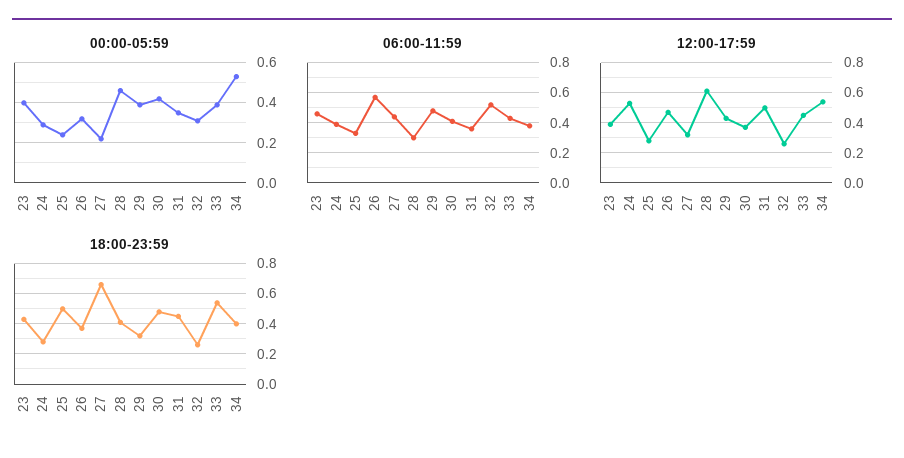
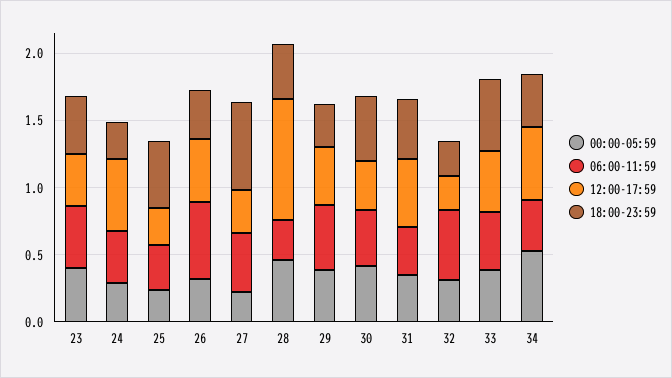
  {
    "00:00-05:59": {
      "23": 0.4,
      "24": 0.3,
      "25": 0.25,
      "26": 0.3,
      "27": 0.2,
      "28": 0.45,
      "29": 0.4,
      "30": 0.4,
      "31": 0.35,
      "32": 0.3,
      "33": 0.4,
      "34": 0.55
    },
    "06:00-11:59": {
      "23": 0.45,
      "24": 0.4,
      "25": 0.35,
      "26": 0.55,
      "27": 0.45,
      "28": 0.3,
      "29": 0.5,
      "30": 0.4,
      "31": 0.35,
      "32": 0.5,
      "33": 0.45,
      "34": 0.4
    },
    "12:00-17:59": {
      "23": 0.4,
      "24": 0.55,
      "25": 0.3,
      "26": 0.45,
      "27": 0.3,
-     "28": 0.6,
+     "28": 0.9,
      "29": 0.45,
      "30": 0.35,
      "31": 0.5,
      "32": 0.25,
      "33": 0.45,
      "34": 0.55
    },
    "18:00-23:59": {
      "23": 0.45,
      "24": 0.3,
      "25": 0.5,
      "26": 0.35,
      "27": 0.65,
      "28": 0.4,
      "29": 0.3,
      "30": 0.5,
      "31": 0.45,
      "32": 0.25,
      "33": 0.55,
      "34": 0.4
    }
  }

